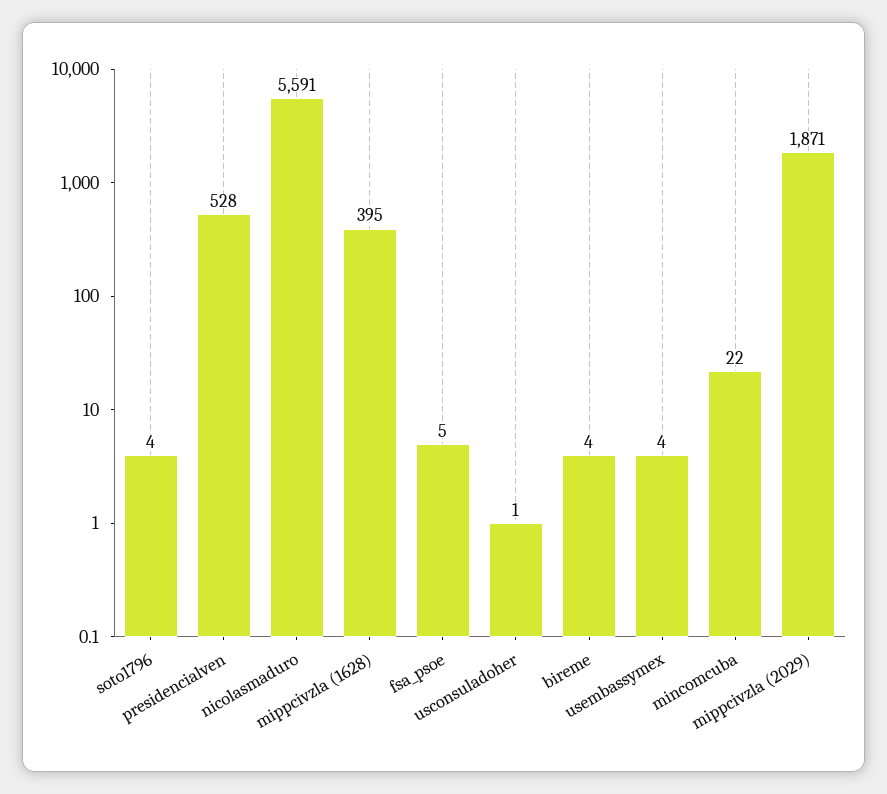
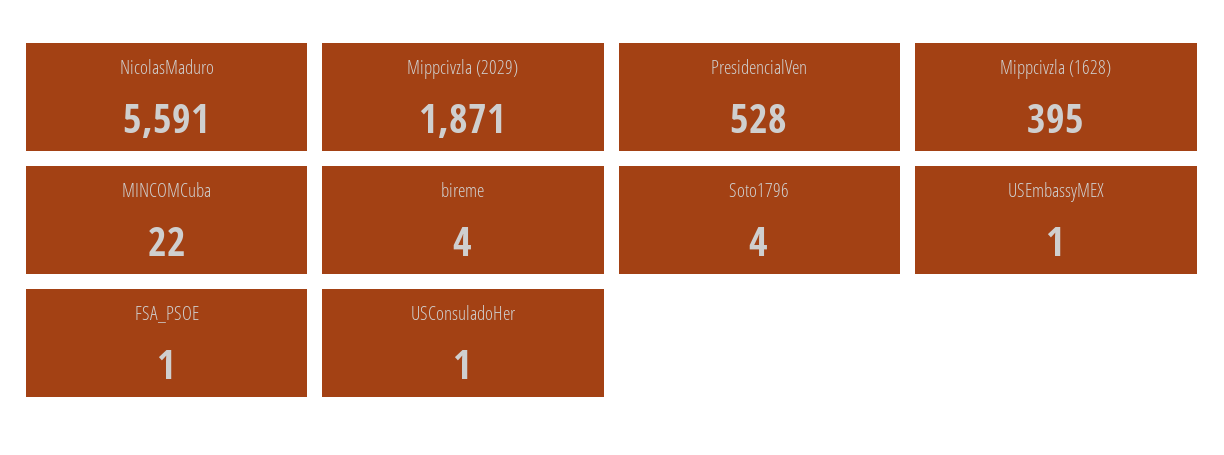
  {
    "soto1796": 4,
    "presidencialven": 528,
    "nicolasmaduro": 5591,
    "mippcivzla (1628)": 395,
-   "fsa_psoe": 5,
+   "fsa_psoe": 1,
    "usconsuladoher": 1,
    "bireme": 4,
-   "usembassymex": 4,
+   "usembassymex": 1,
    "mincomcuba": 22,
    "mippcivzla (2029)": 1871
  }

